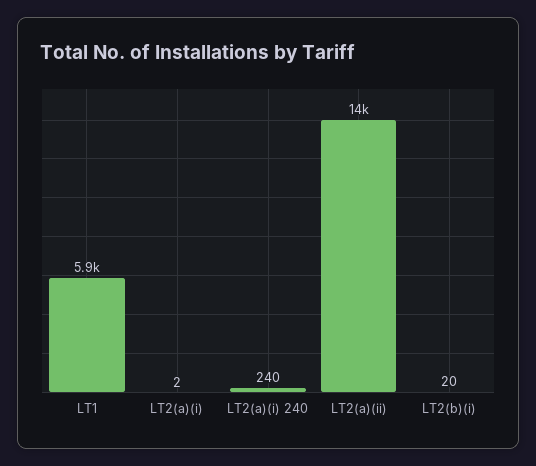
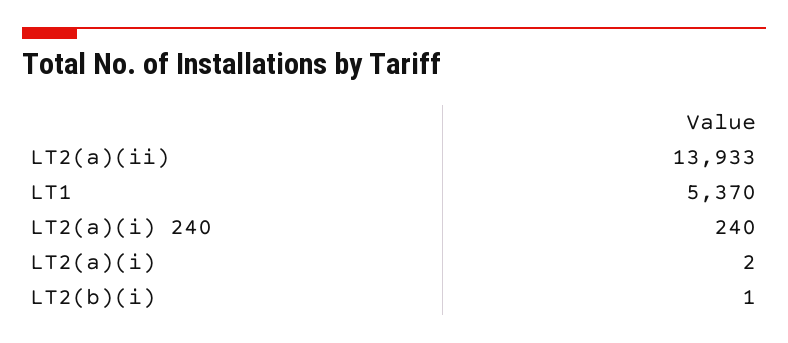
  {
-   "LT1": 5900,
+   "LT1": 5370,
    "LT2(a)(i)": 2,
    "LT2(a)(i) 240": 240,
    "LT2(a)(ii)": 13933,
-   "LT2(b)(i)": 20
+   "LT2(b)(i)": 1
  }

